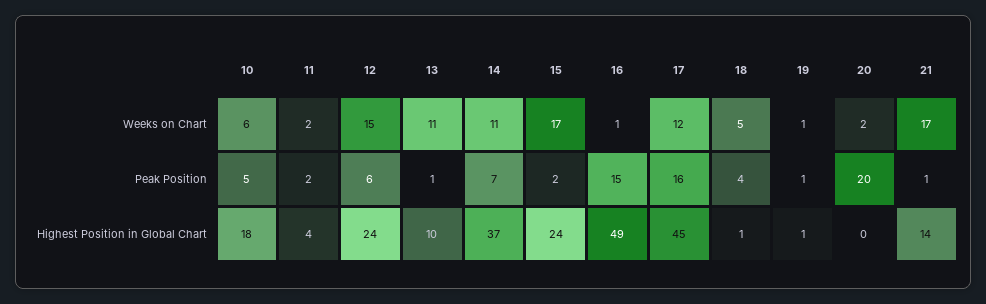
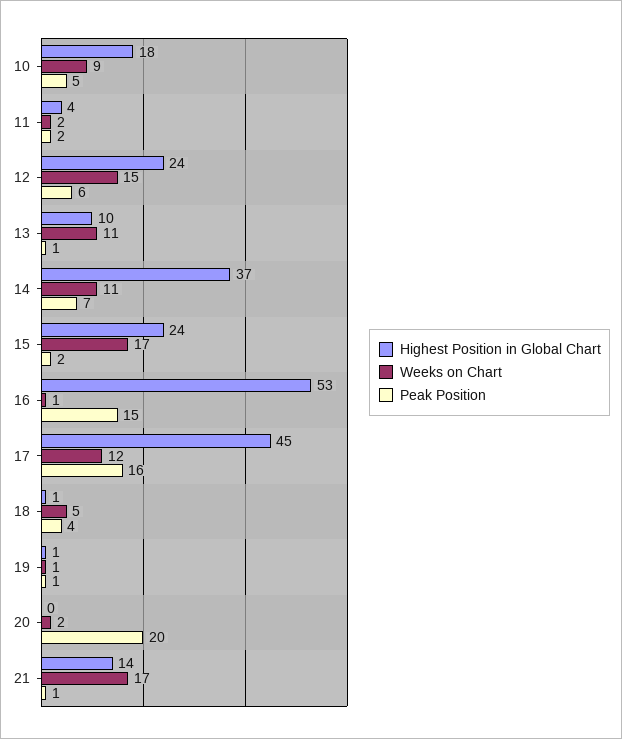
  {
    "Weeks on Chart": {
-     "10": 6,
+     "10": 9,
      "11": 2,
      "12": 15,
      "13": 11,
      "14": 11,
      "15": 17,
      "16": 1,
      "17": 12,
      "18": 5,
      "19": 1,
      "20": 2,
      "21": 17
    },
    "Peak Position": {
      "10": 5,
      "11": 2,
      "12": 6,
      "13": 1,
      "14": 7,
      "15": 2,
      "16": 15,
      "17": 16,
      "18": 4,
      "19": 1,
      "20": 20,
      "21": 1
    },
    "Highest Position in Global Chart": {
      "10": 18,
      "11": 4,
      "12": 24,
      "13": 10,
      "14": 37,
      "15": 24,
-     "16": 49,
+     "16": 53,
      "17": 45,
      "18": 1,
      "19": 1,
      "20": 0,
      "21": 14
    }
  }

